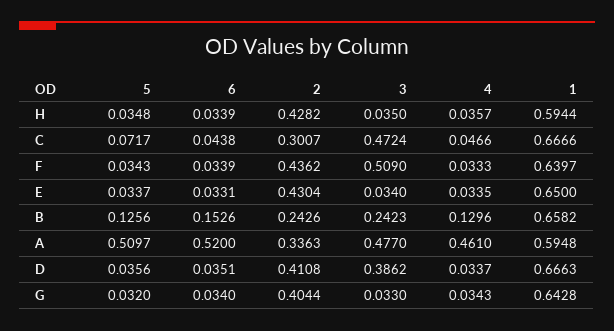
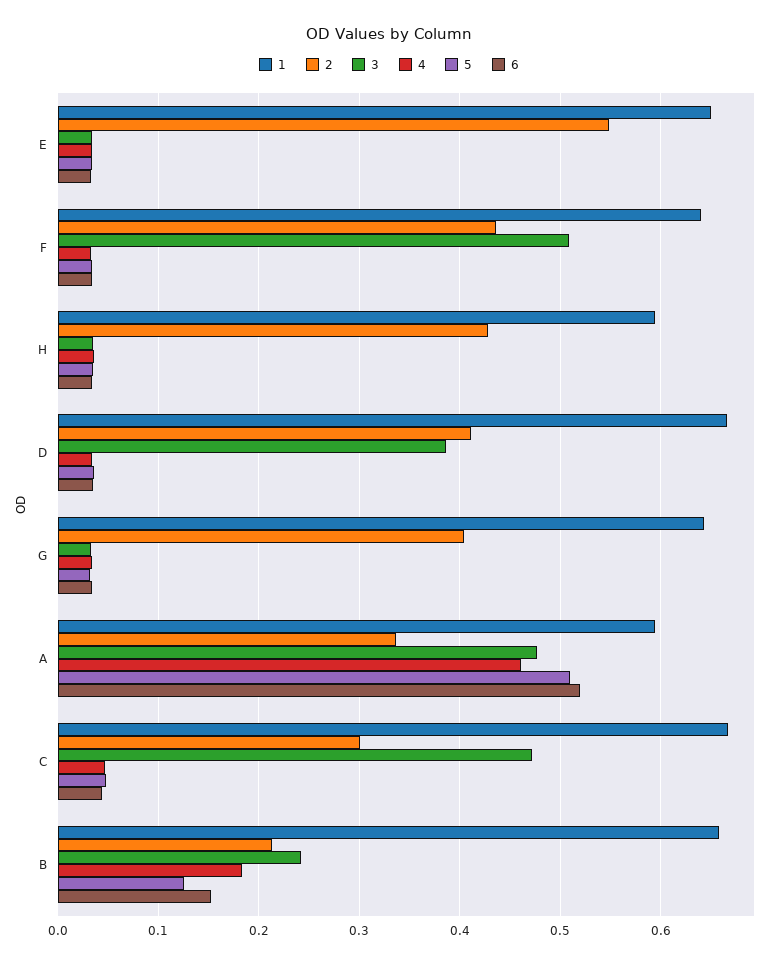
  {
    "5": {
      "H": 0.0348,
-     "C": 0.0717,
+     "C": 0.05,
      "F": 0.0343,
      "E": 0.0337,
      "B": 0.1256,
      "A": 0.5097,
      "D": 0.0356,
      "G": 0.032
    },
    "6": {
      "H": 0.0339,
      "C": 0.0438,
      "F": 0.0339,
      "E": 0.0331,
      "B": 0.1526,
      "A": 0.52,
      "D": 0.0351,
      "G": 0.034
    },
    "2": {
      "H": 0.4282,
      "C": 0.3007,
      "F": 0.4362,
-     "E": 0.4304,
+     "E": 0.55,
-     "B": 0.2426,
+     "B": 0.21,
      "A": 0.3363,
      "D": 0.4108,
      "G": 0.4044
    },
    "3": {
      "H": 0.035,
      "C": 0.4724,
      "F": 0.509,
      "E": 0.034,
      "B": 0.2423,
      "A": 0.477,
      "D": 0.3862,
      "G": 0.033
    },
    "4": {
      "H": 0.0357,
      "C": 0.0466,
      "F": 0.0333,
      "E": 0.0335,
-     "B": 0.1296,
+     "B": 0.18,
      "A": 0.461,
      "D": 0.0337,
      "G": 0.0343
    },
    "1": {
      "H": 0.5944,
      "C": 0.6666,
      "F": 0.6397,
      "E": 0.65,
      "B": 0.6582,
      "A": 0.5948,
      "D": 0.6663,
      "G": 0.6428
    }
  }

